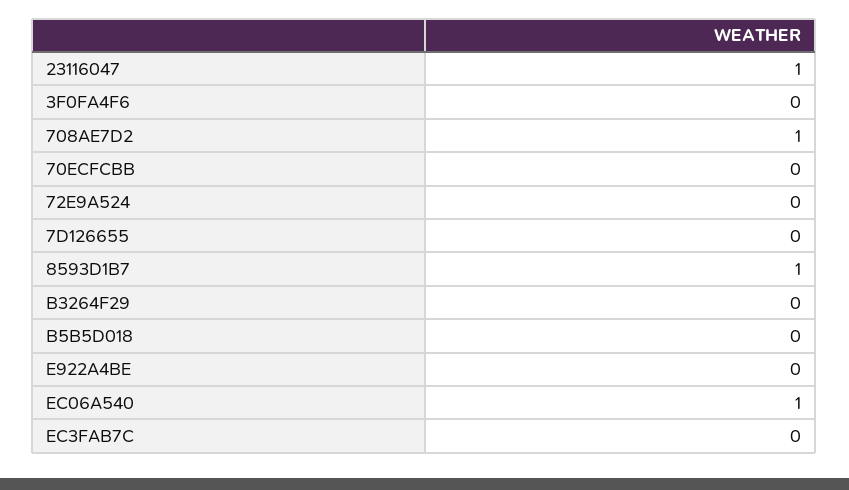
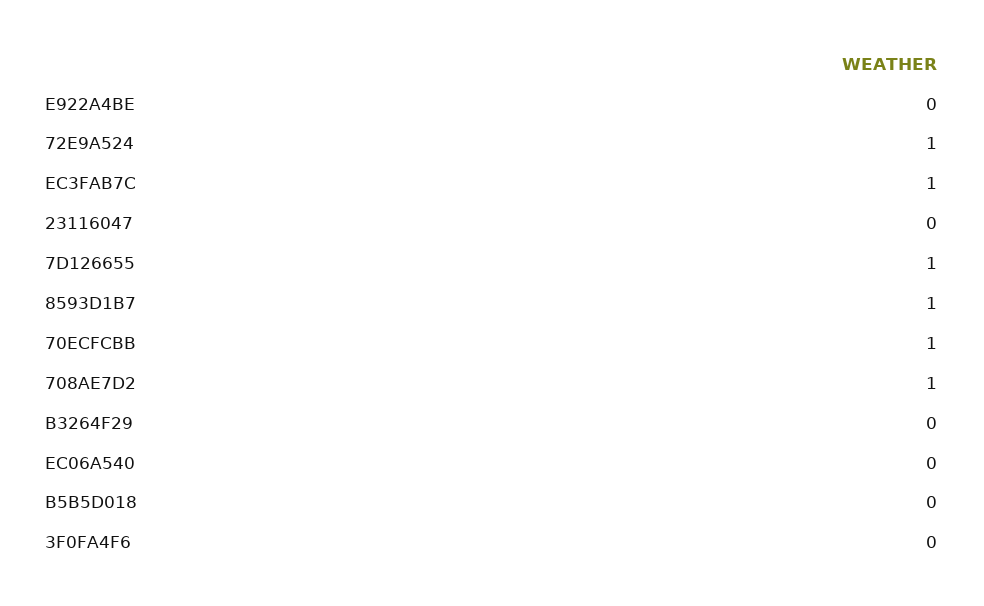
  {
-   "23116047": 1,
+   "23116047": 0,
    "3F0FA4F6": 0,
    "708AE7D2": 1,
-   "70ECFCBB": 0,
+   "70ECFCBB": 1,
-   "72E9A524": 0,
+   "72E9A524": 1,
-   "7D126655": 0,
+   "7D126655": 1,
    "8593D1B7": 1,
    "B3264F29": 0,
    "B5B5D018": 0,
    "E922A4BE": 0,
-   "EC06A540": 1,
+   "EC06A540": 0,
-   "EC3FAB7C": 0
+   "EC3FAB7C": 1
  }

